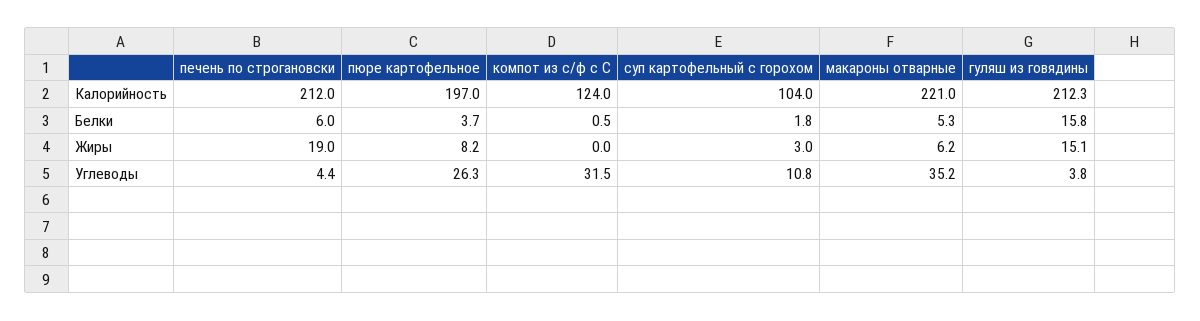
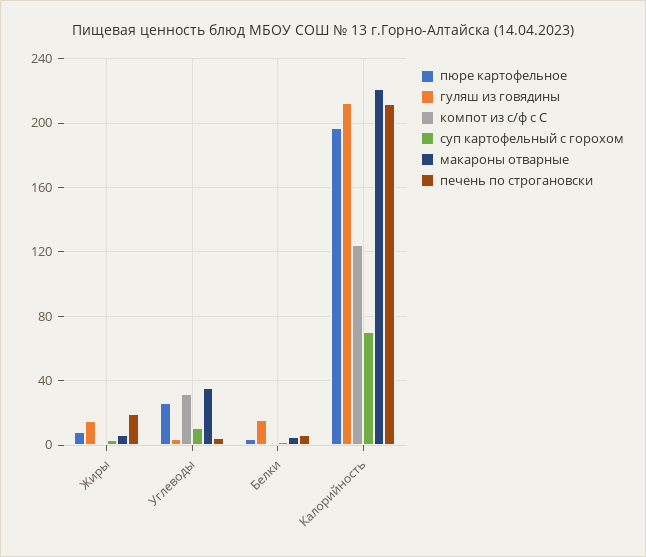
  {
    "печень по строгановски": {
      "Калорийность": 212,
      "Белки": 6,
      "Жиры": 19,
      "Углеводы": 4.4
    },
    "пюре картофельное": {
      "Калорийность": 197,
      "Белки": 3.7,
      "Жиры": 8.2,
      "Углеводы": 26.3
    },
    "компот из с/ф с С": {
      "Калорийность": 124,
      "Белки": 0.5,
      "Жиры": 0,
      "Углеводы": 31.5
    },
    "суп картофельный с горохом": {
-     "Калорийность": 104,
+     "Калорийность": 70,
      "Белки": 1.8,
      "Жиры": 3,
      "Углеводы": 10.8
    },
    "макароны отварные": {
      "Калорийность": 221,
      "Белки": 5.3,
      "Жиры": 6.2,
      "Углеводы": 35.2
    },
    "гуляш из говядины": {
      "Калорийность": 212.3,
      "Белки": 15.8,
      "Жиры": 15.1,
      "Углеводы": 3.8
    }
  }

